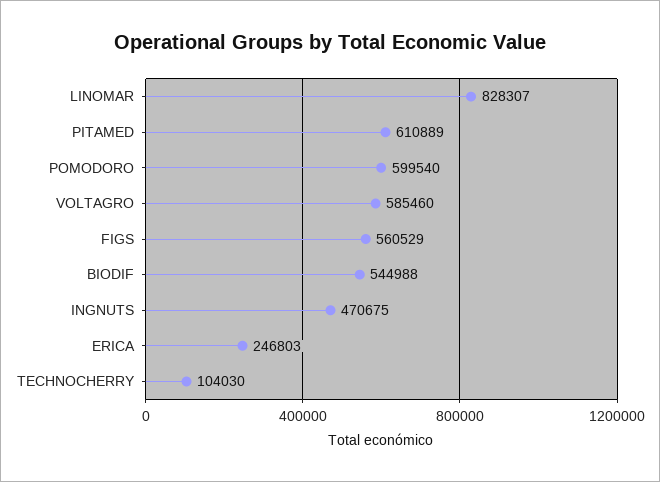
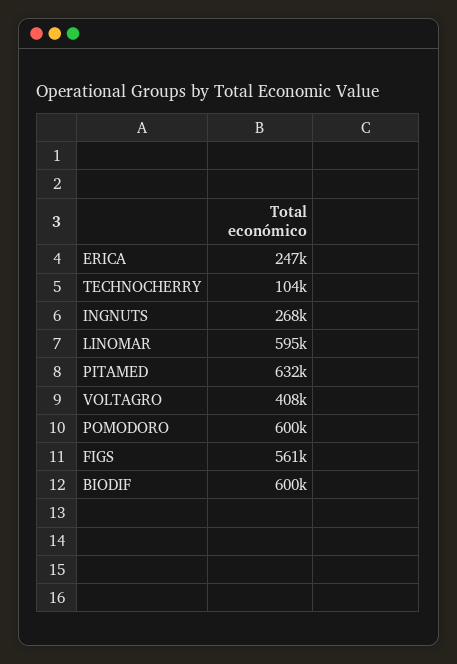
  {
-   "LINOMAR": 828307,
+   "LINOMAR": 595000,
-   "PITAMED": 610889,
+   "PITAMED": 632000,
    "POMODORO": 599540,
-   "VOLTAGRO": 585460,
+   "VOLTAGRO": 408000,
    "FIGS": 560529,
-   "BIODIF": 544988,
+   "BIODIF": 600000,
-   "INGNUTS": 470675,
+   "INGNUTS": 268000,
    "ERICA": 246803,
    "TECHNOCHERRY": 104030
  }

